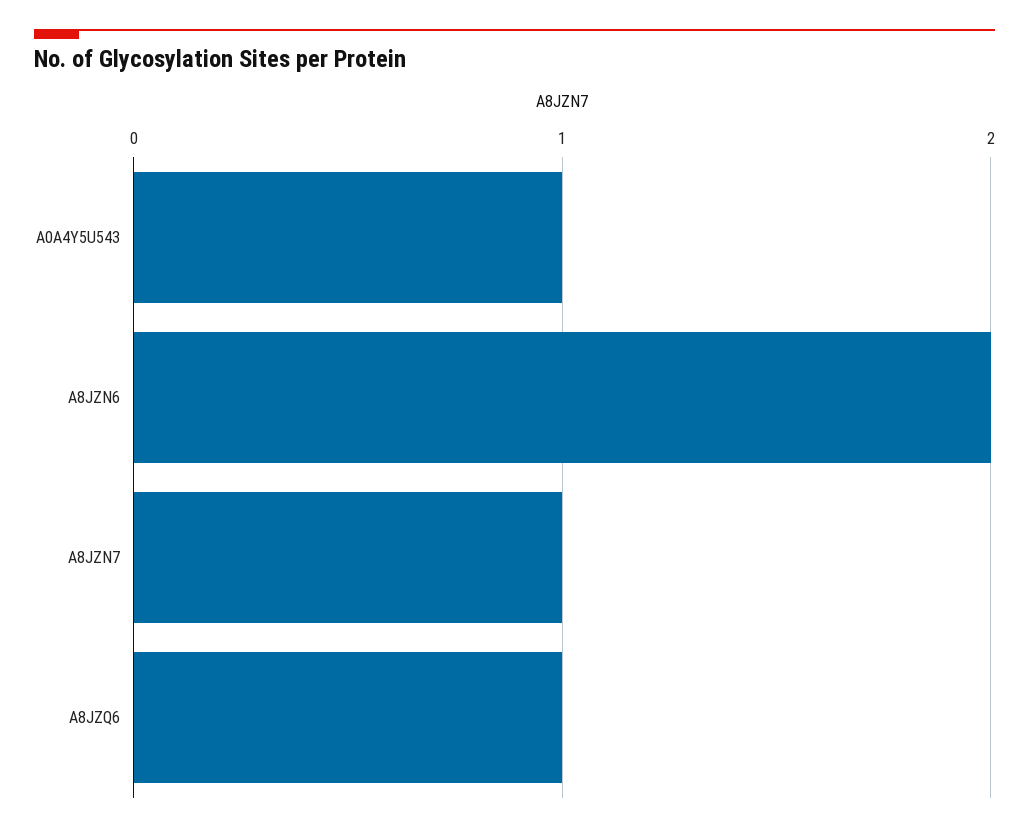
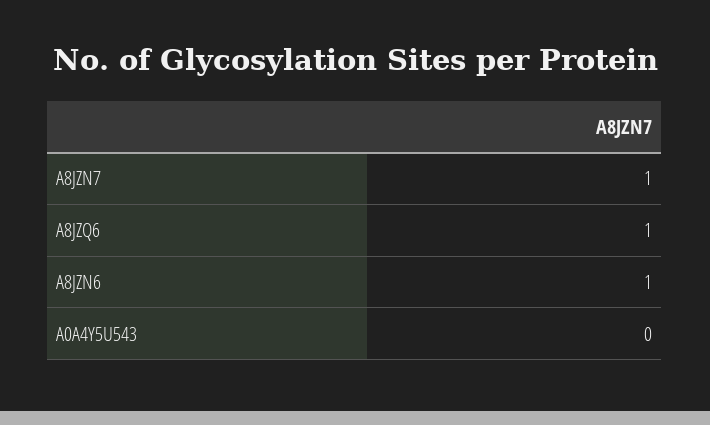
  {
-   "A0A4Y5U543": 1,
+   "A0A4Y5U543": 0,
-   "A8JZN6": 2,
+   "A8JZN6": 1,
    "A8JZN7": 1,
    "A8JZQ6": 1
  }

